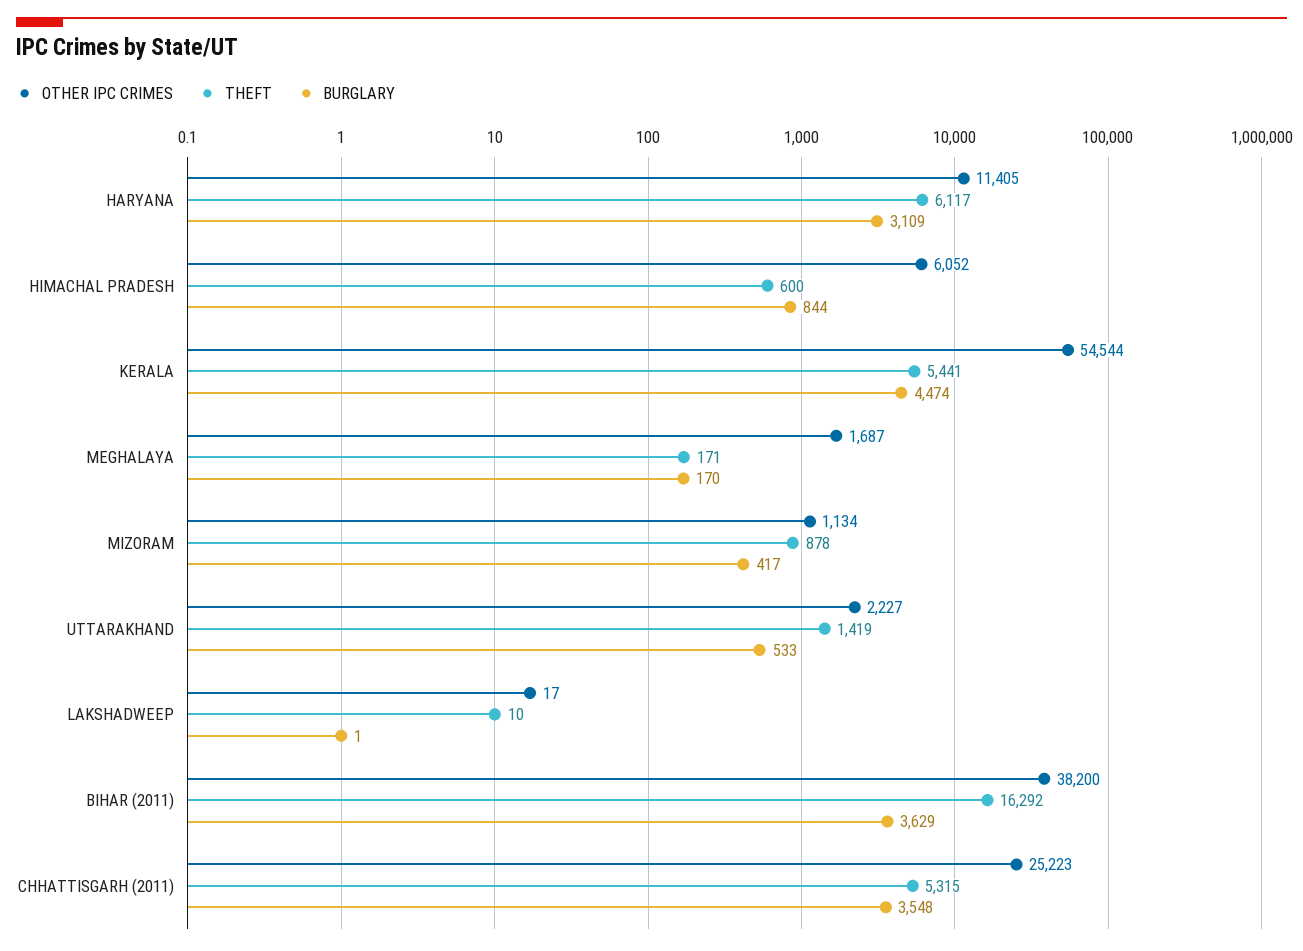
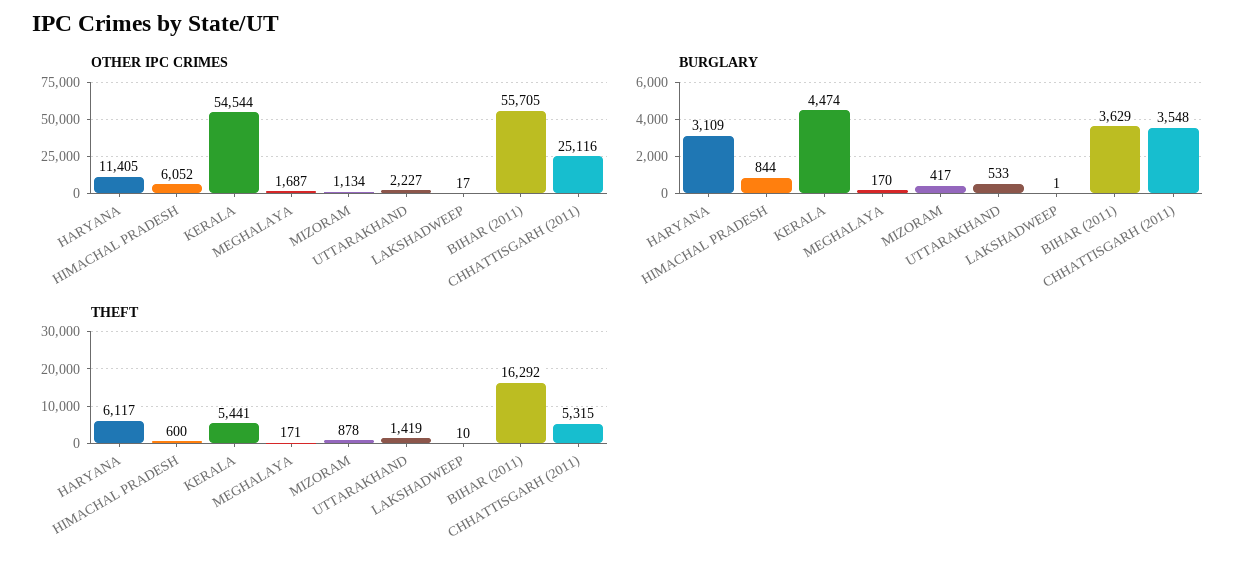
  {
    "OTHER IPC CRIMES": {
      "HARYANA": 11405,
      "HIMACHAL PRADESH": 6052,
      "KERALA": 54544,
      "MEGHALAYA": 1687,
      "MIZORAM": 1134,
      "UTTARAKHAND": 2227,
      "LAKSHADWEEP": 17,
-     "BIHAR (2011)": 38200,
+     "BIHAR (2011)": 55705,
-     "CHHATTISGARH (2011)": 25223
+     "CHHATTISGARH (2011)": 25116
    },
    "THEFT": {
      "HARYANA": 6117,
      "HIMACHAL PRADESH": 600,
      "KERALA": 5441,
      "MEGHALAYA": 171,
      "MIZORAM": 878,
      "UTTARAKHAND": 1419,
      "LAKSHADWEEP": 10,
      "BIHAR (2011)": 16292,
      "CHHATTISGARH (2011)": 5315
    },
    "BURGLARY": {
      "HARYANA": 3109,
      "HIMACHAL PRADESH": 844,
      "KERALA": 4474,
      "MEGHALAYA": 170,
      "MIZORAM": 417,
      "UTTARAKHAND": 533,
      "LAKSHADWEEP": 1,
      "BIHAR (2011)": 3629,
      "CHHATTISGARH (2011)": 3548
    }
  }

